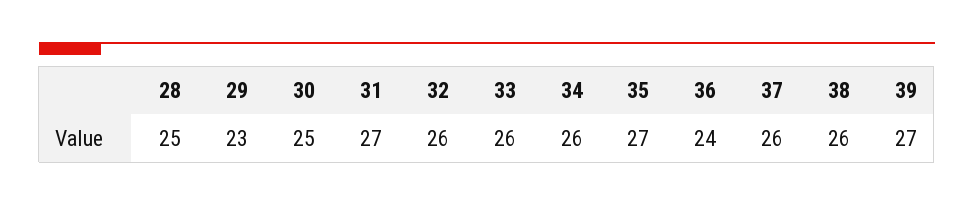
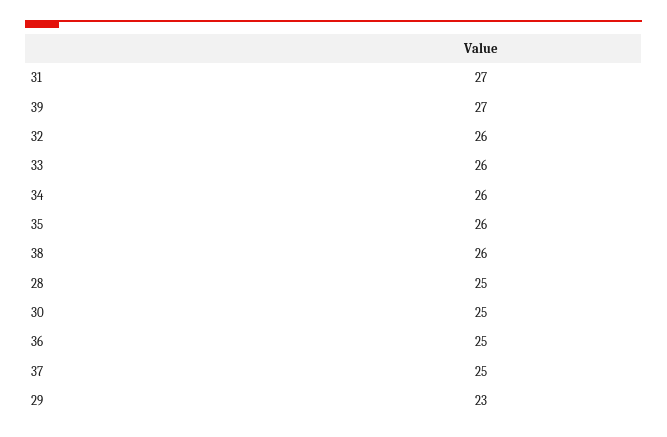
  {
    "28": 25,
    "29": 23,
    "30": 25,
    "31": 27,
    "32": 26,
    "33": 26,
    "34": 26,
-   "35": 27,
+   "35": 26,
-   "36": 24,
+   "36": 25,
-   "37": 26,
+   "37": 25,
    "38": 26,
    "39": 27
  }

